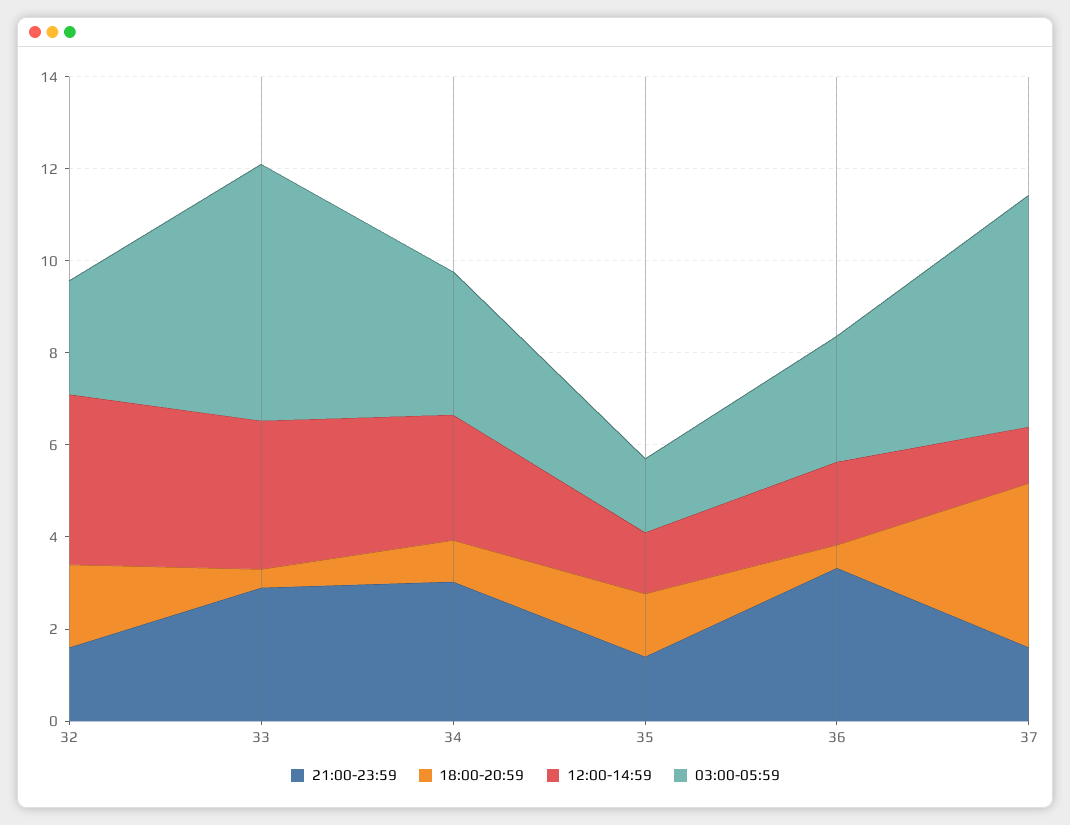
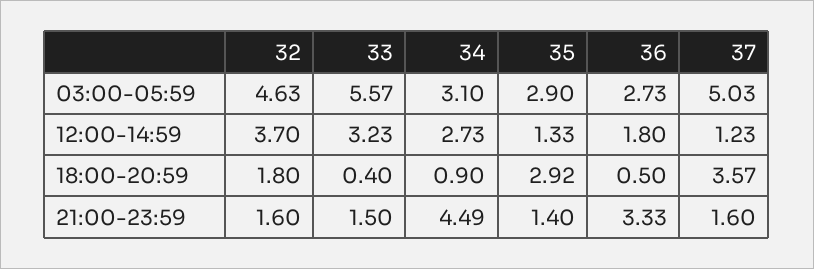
  {
    "21:00-23:59": {
      "32": 1.6,
-     "33": 3,
+     "33": 1.5,
-     "34": 3,
+     "34": 4.49,
      "35": 1.4,
      "36": 3.33,
      "37": 1.6
    },
    "18:00-20:59": {
      "32": 1.8,
      "33": 0.4,
      "34": 0.9,
-     "35": 1.5,
+     "35": 2.92,
      "36": 0.5,
      "37": 3.57
    },
    "12:00-14:59": {
      "32": 3.7,
      "33": 3.23,
      "34": 2.73,
      "35": 1.33,
      "36": 1.8,
      "37": 1.23
    },
    "03:00-05:59": {
-     "32": 2.5,
+     "32": 4.63,
      "33": 5.57,
      "34": 3.1,
-     "35": 1.5,
+     "35": 2.9,
      "36": 2.73,
      "37": 5.03
    }
  }

